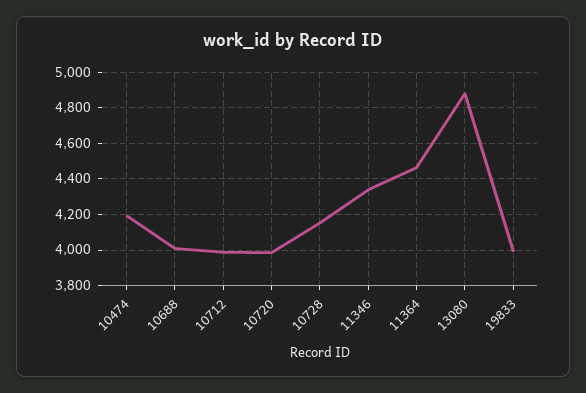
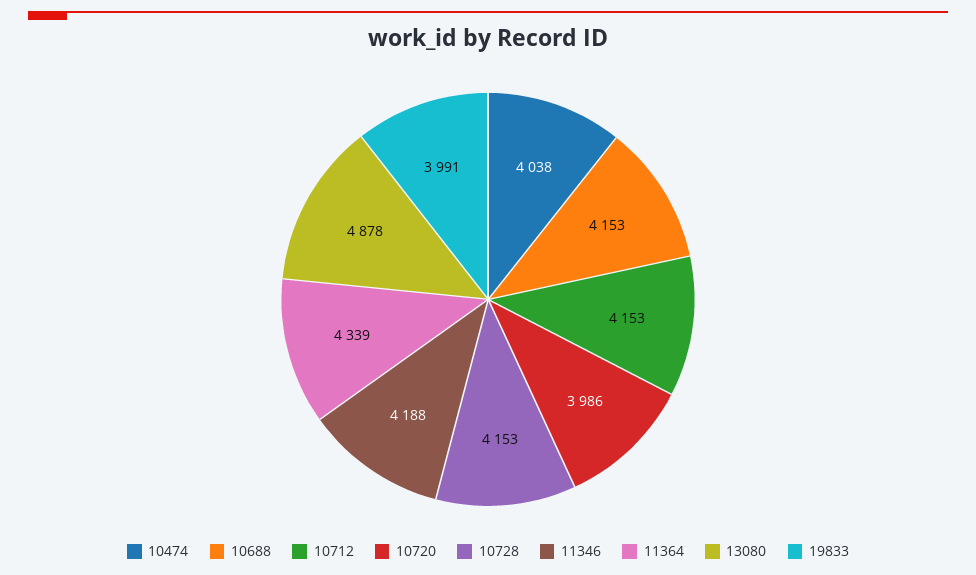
  {
-   "10474": 4200,
+   "10474": 4038,
-   "10688": 4000,
+   "10688": 4153,
-   "10712": 4000,
+   "10712": 4153,
    "10720": 3986,
    "10728": 4153,
-   "11346": 4350,
+   "11346": 4188,
-   "11364": 4450,
+   "11364": 4339,
    "13080": 4878,
    "19833": 3991
  }

